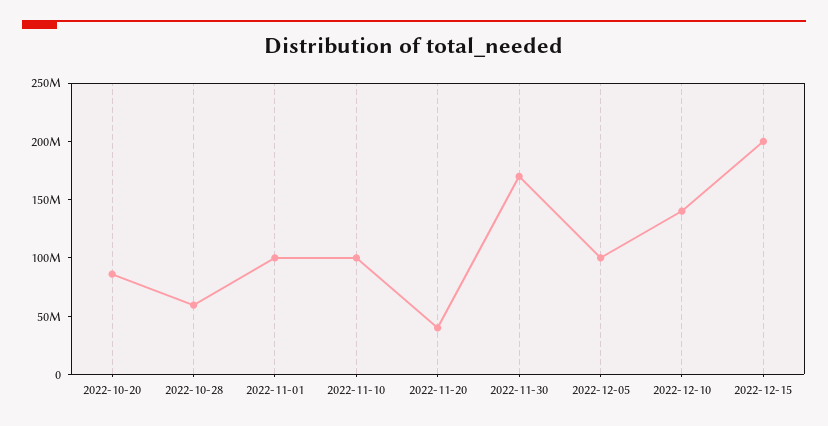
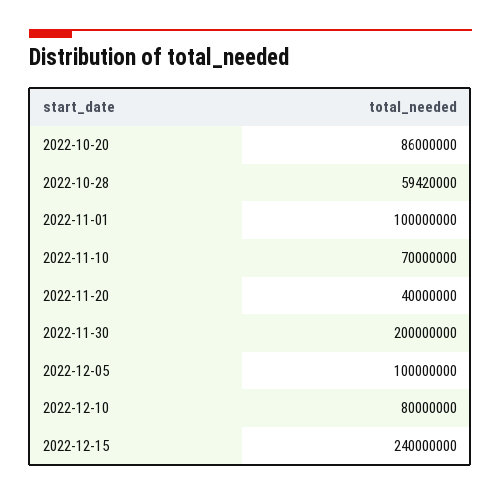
  {
    "2022-10-20": 86000000,
    "2022-10-28": 59420000,
    "2022-11-01": 100000000,
-   "2022-11-10": 100000000,
+   "2022-11-10": 70000000,
    "2022-11-20": 40000000,
-   "2022-11-30": 170000000,
+   "2022-11-30": 200000000,
    "2022-12-05": 100000000,
-   "2022-12-10": 140000000,
+   "2022-12-10": 80000000,
-   "2022-12-15": 200000000
+   "2022-12-15": 240000000
  }

